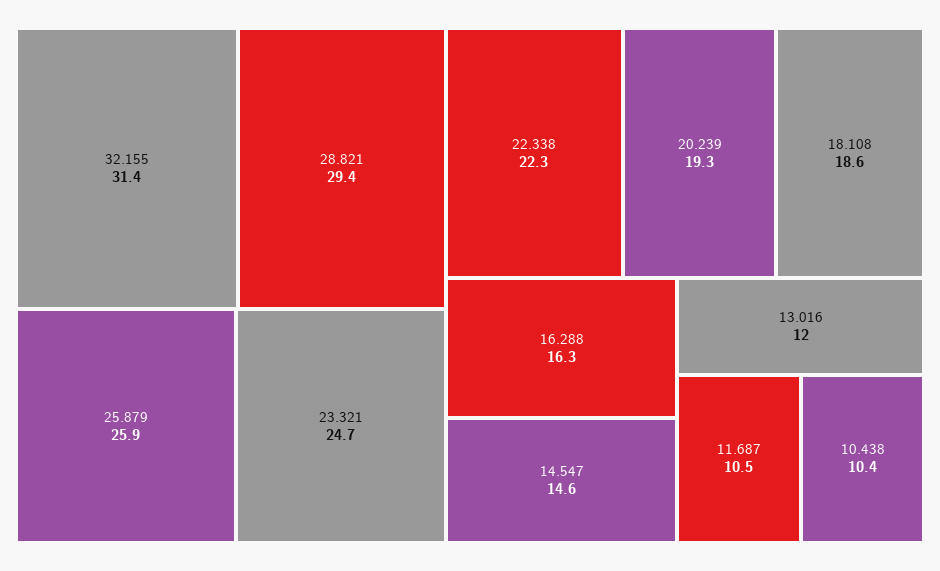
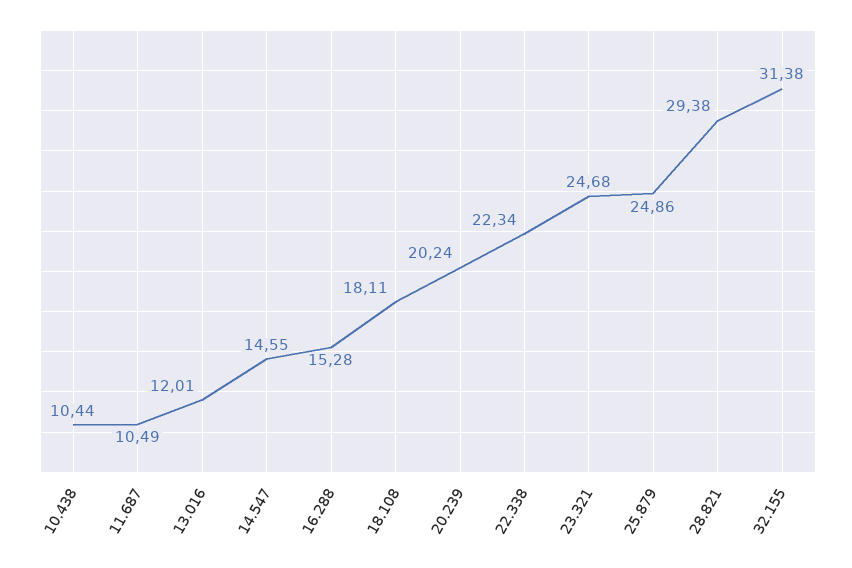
  {
    "32.155": 31.38,
    "28.821": 29.38,
-   "25.879": 25.9,
+   "25.879": 24.86,
    "23.321": 24.68,
    "22.338": 22.34,
-   "20.239": 19.3,
+   "20.239": 20.24,
-   "18.108": 18.6,
+   "18.108": 18.11,
-   "16.288": 16.3,
+   "16.288": 15.28,
    "14.547": 14.55,
    "13.016": 12.01,
    "11.687": 10.49,
    "10.438": 10.44
  }

